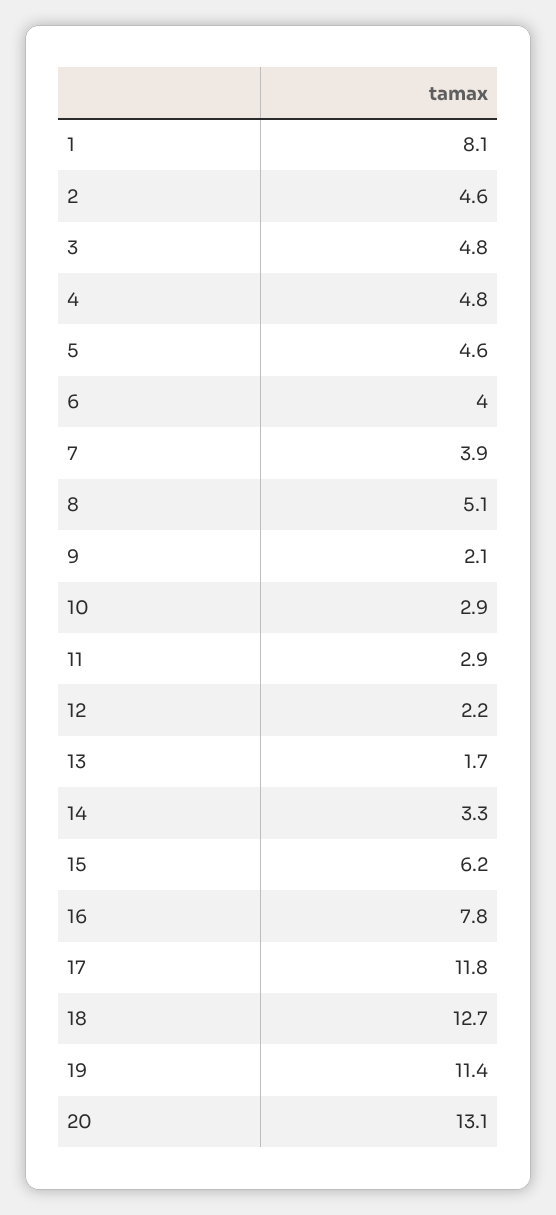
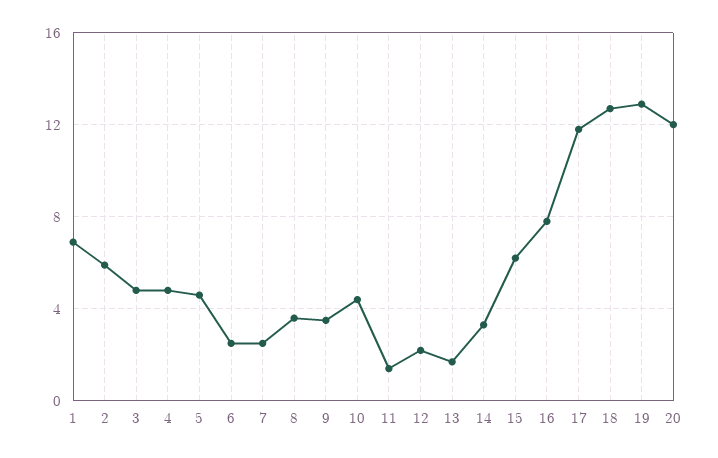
  {
-   "1": 8.1,
+   "1": 7,
-   "2": 4.6,
+   "2": 6,
    "3": 4.8,
    "4": 4.8,
    "5": 4.6,
-   "6": 4,
+   "6": 2.5,
-   "7": 3.9,
+   "7": 2.5,
-   "8": 5.1,
+   "8": 3.5,
-   "9": 2.1,
+   "9": 3.5,
-   "10": 2.9,
+   "10": 4.5,
-   "11": 2.9,
+   "11": 1.5,
    "12": 2.2,
    "13": 1.7,
    "14": 3.3,
    "15": 6.2,
    "16": 7.8,
    "17": 11.8,
    "18": 12.7,
-   "19": 11.4,
+   "19": 13,
-   "20": 13.1
+   "20": 12
  }

